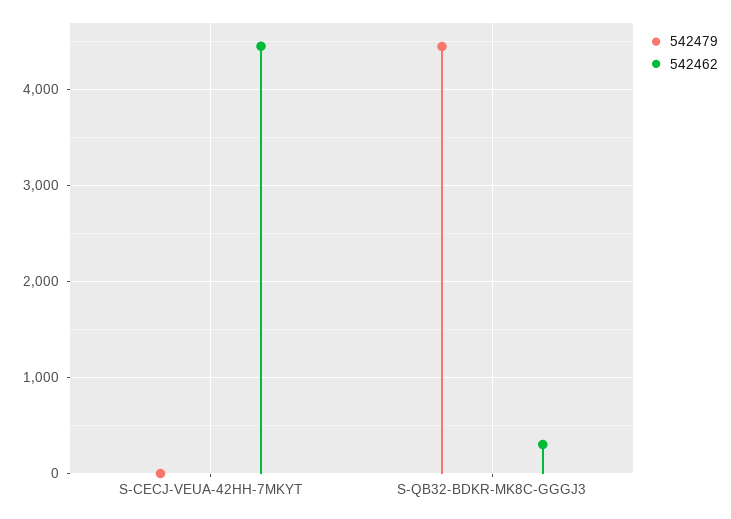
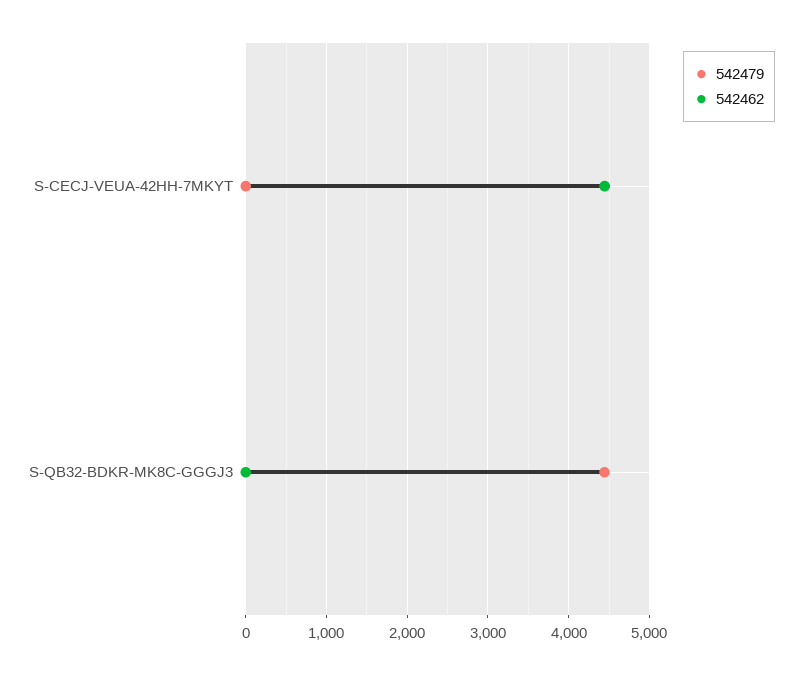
  {
    "542479": {
      "S-CECJ-VEUA-42HH-7MKYT": 0,
      "S-QB32-BDKR-MK8C-GGGJ3": 4400
    },
    "542462": {
      "S-CECJ-VEUA-42HH-7MKYT": 4400,
-     "S-QB32-BDKR-MK8C-GGGJ3": 300
+     "S-QB32-BDKR-MK8C-GGGJ3": 0
    }
  }

